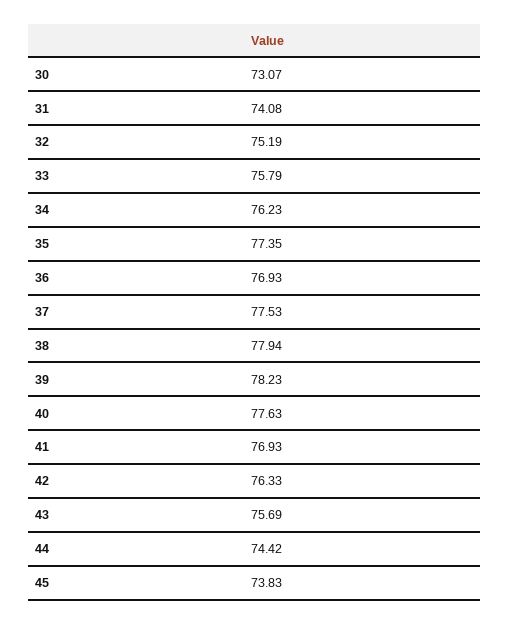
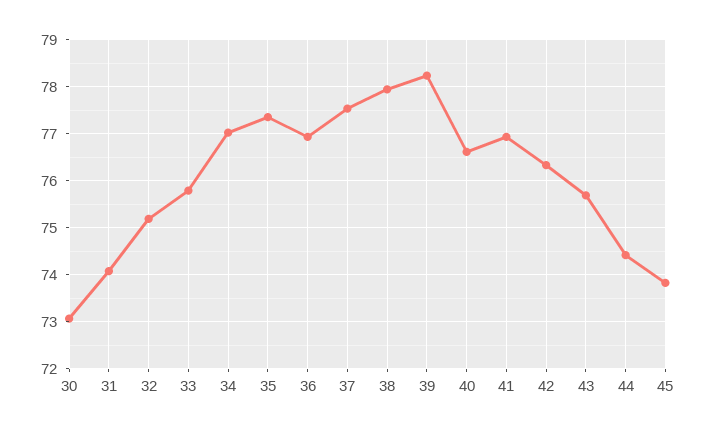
  {
    "30": 73.07,
    "31": 74.08,
    "32": 75.19,
    "33": 75.79,
-   "34": 76.23,
+   "34": 77,
    "35": 77.35,
    "36": 76.93,
    "37": 77.53,
    "38": 77.94,
    "39": 78.23,
-   "40": 77.63,
+   "40": 76.6,
    "41": 76.93,
    "42": 76.33,
    "43": 75.69,
    "44": 74.42,
    "45": 73.83
  }

